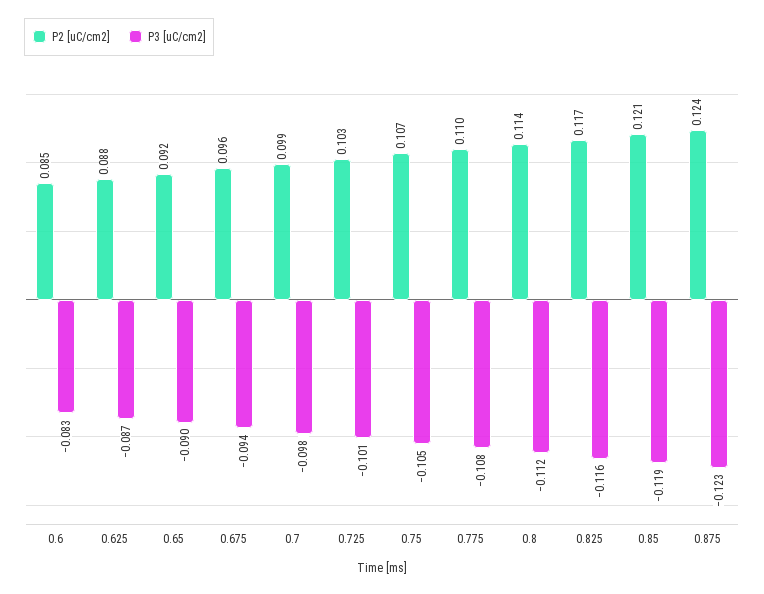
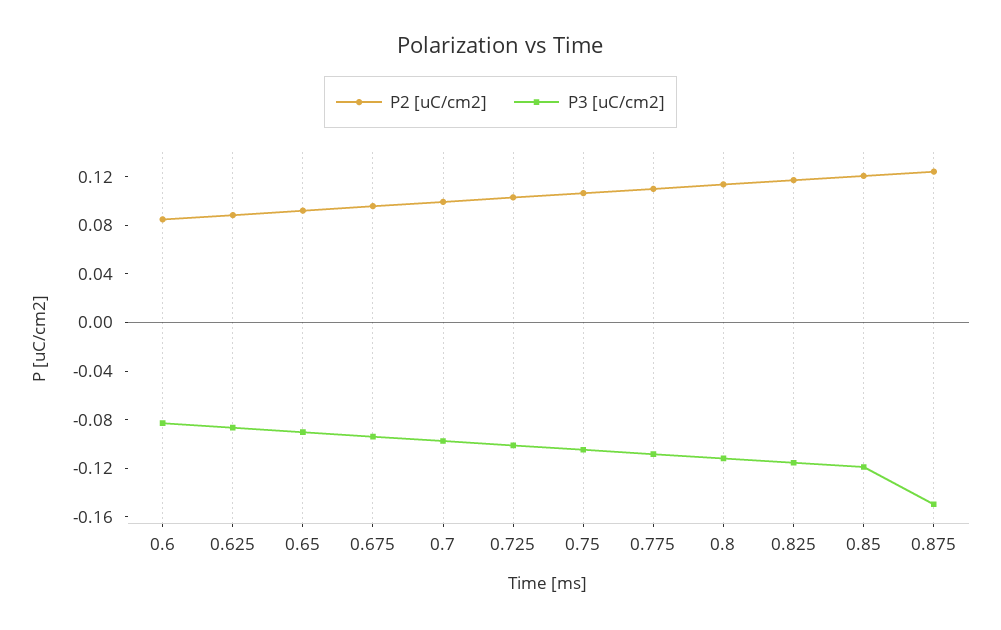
  {
    "P2 [uC/cm2]": {
      "0.6": 0.085,
      "0.625": 0.088,
      "0.65": 0.092,
      "0.675": 0.096,
      "0.7": 0.099,
      "0.725": 0.103,
      "0.75": 0.107,
      "0.775": 0.11,
      "0.8": 0.114,
      "0.825": 0.117,
      "0.85": 0.121,
      "0.875": 0.124
    },
    "P3 [uC/cm2]": {
      "0.6": -0.083,
      "0.625": -0.087,
      "0.65": -0.09,
      "0.675": -0.094,
      "0.7": -0.098,
      "0.725": -0.101,
      "0.75": -0.105,
      "0.775": -0.108,
      "0.8": -0.112,
      "0.825": -0.116,
      "0.85": -0.119,
-     "0.875": -0.123
+     "0.875": -0.15
    }
  }

